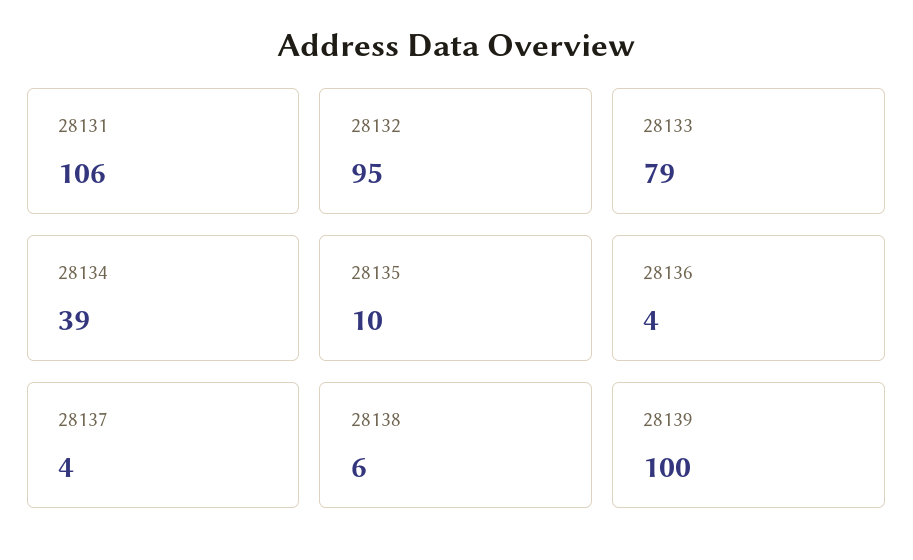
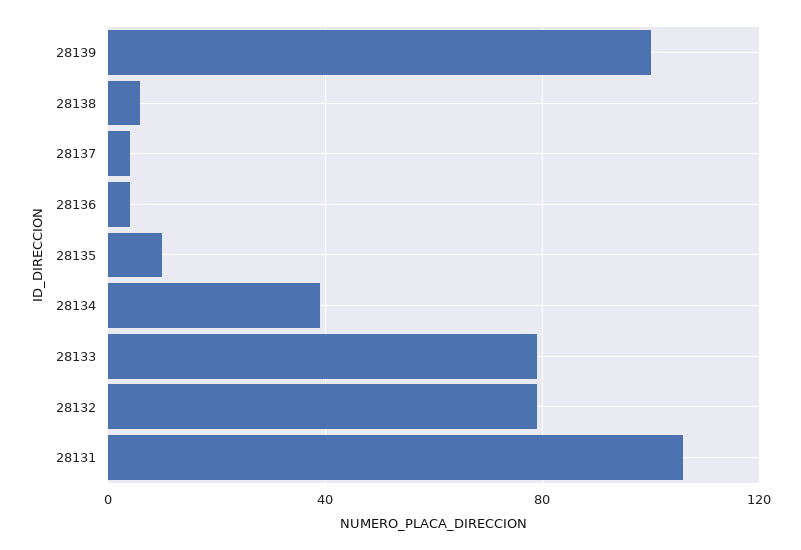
  {
    "28131": 106,
-   "28132": 95,
+   "28132": 80,
    "28133": 79,
    "28134": 39,
    "28135": 10,
    "28136": 4,
    "28137": 4,
    "28138": 6,
    "28139": 100
  }

